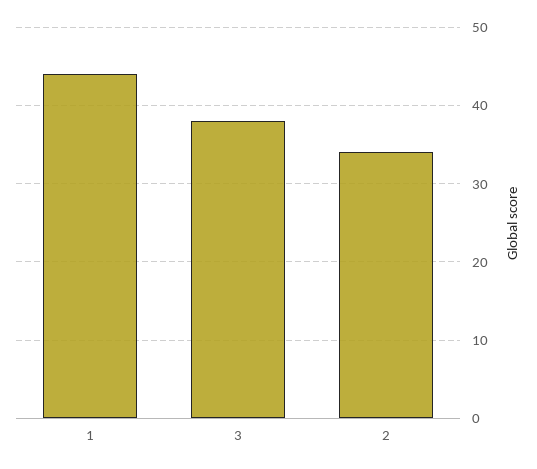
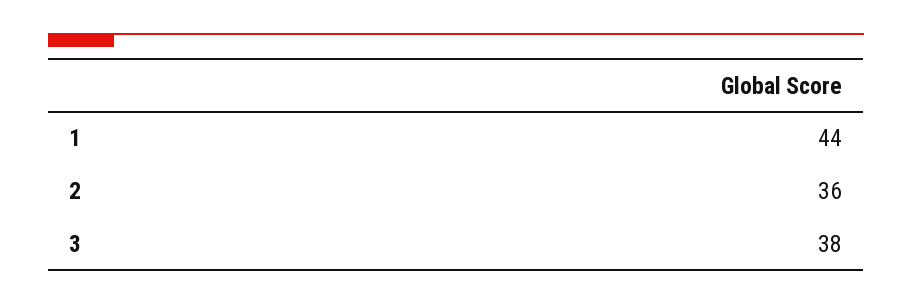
  {
    "1": 44,
    "3": 38,
-   "2": 34
+   "2": 36
  }

